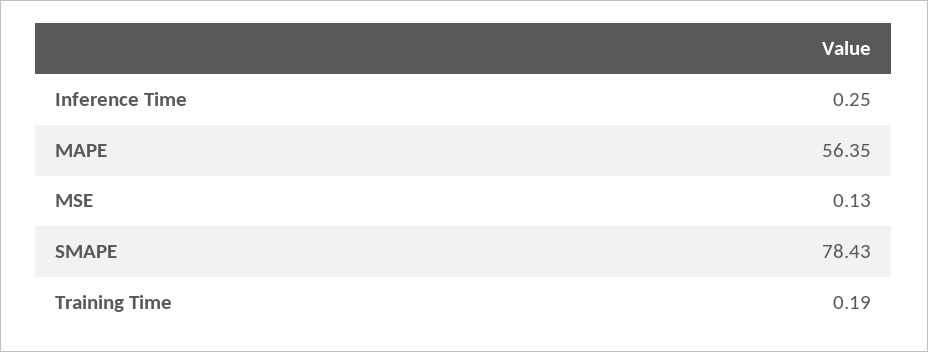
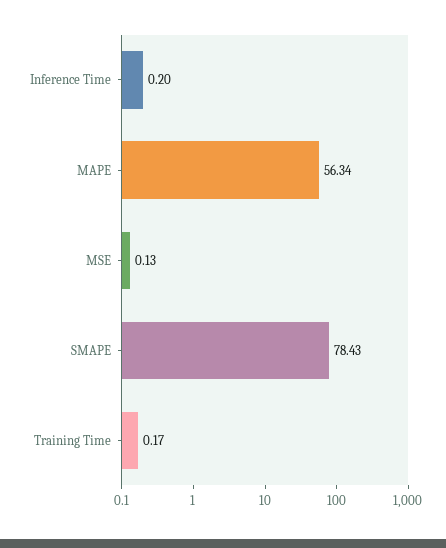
  {
-   "Inference Time": 0.25,
+   "Inference Time": 0.2,
-   "MAPE": 56.35,
+   "MAPE": 56.34,
    "MSE": 0.13,
    "SMAPE": 78.43,
-   "Training Time": 0.19
+   "Training Time": 0.17
  }

